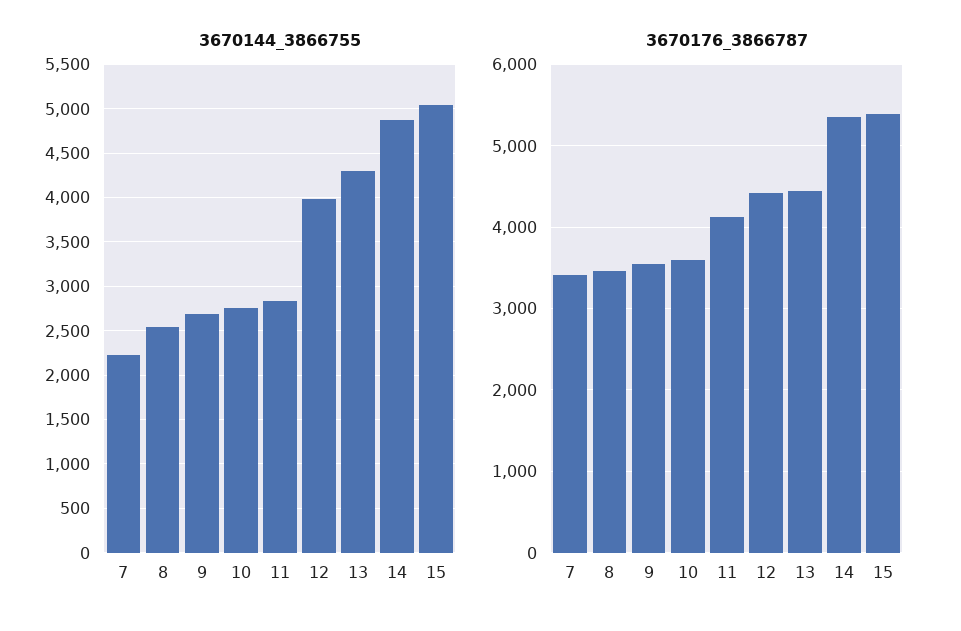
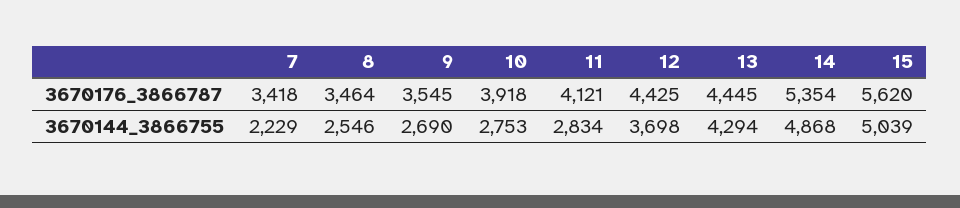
  {
    "3670144_3866755": {
      "7": 2229,
      "8": 2546,
      "9": 2690,
      "10": 2753,
      "11": 2834,
-     "12": 4000,
+     "12": 3698,
      "13": 4294,
      "14": 4868,
      "15": 5039
    },
    "3670176_3866787": {
      "7": 3418,
      "8": 3464,
      "9": 3545,
-     "10": 3600,
+     "10": 3918,
      "11": 4121,
      "12": 4425,
      "13": 4445,
      "14": 5354,
-     "15": 5400
+     "15": 5620
    }
  }

